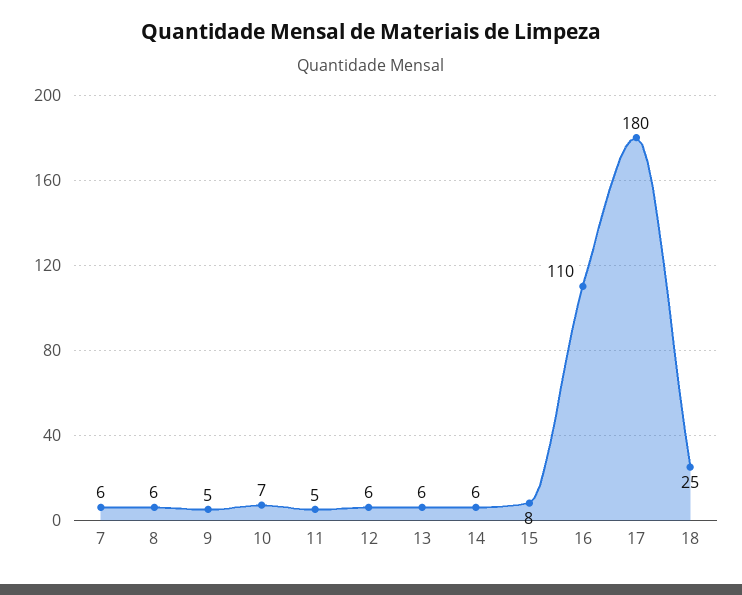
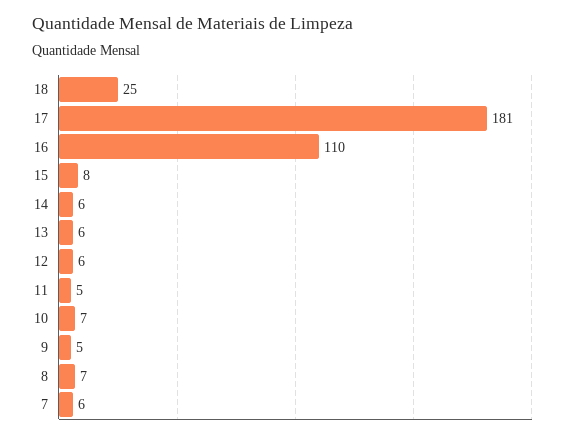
  {
    "7": 6,
-   "8": 6,
+   "8": 7,
    "9": 5,
    "10": 7,
    "11": 5,
    "12": 6,
    "13": 6,
    "14": 6,
    "15": 8,
    "16": 110,
-   "17": 180,
+   "17": 181,
    "18": 25
  }

